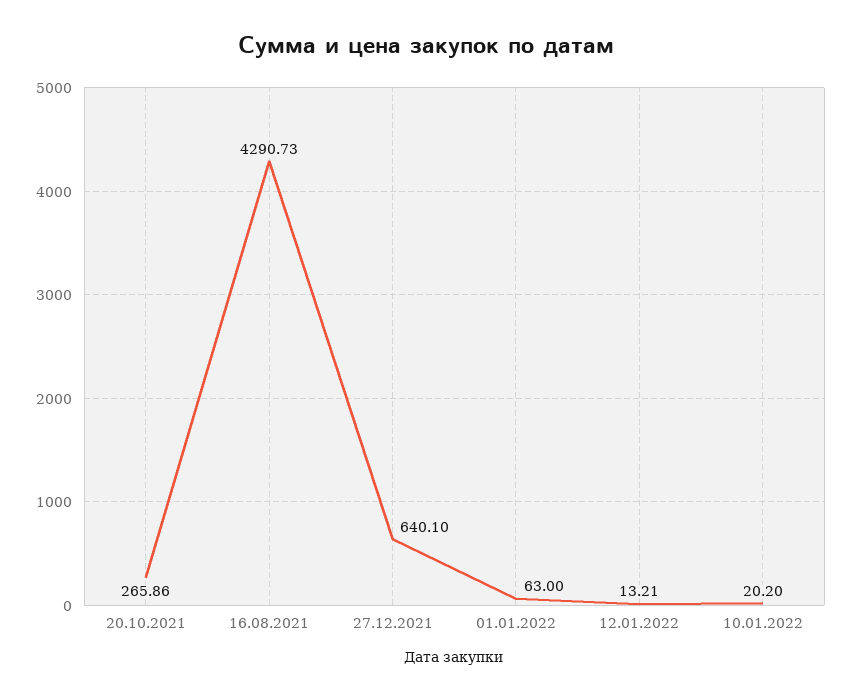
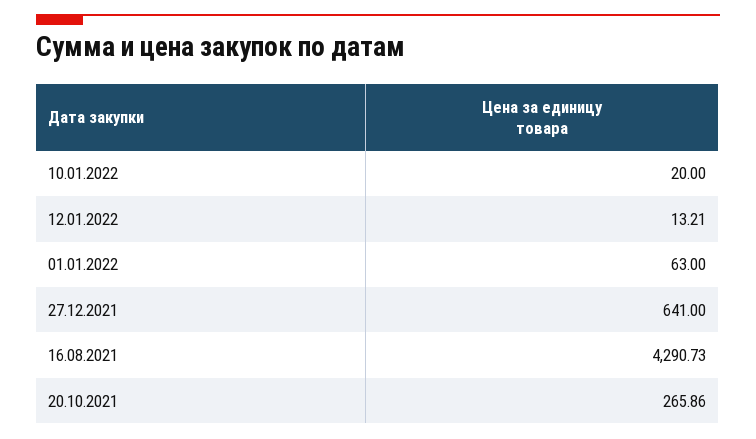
  {
    "20.10.2021": 265.86,
    "16.08.2021": 4290.73,
-   "27.12.2021": 640.1,
+   "27.12.2021": 641,
    "01.01.2022": 63,
    "12.01.2022": 13.21,
-   "10.01.2022": 20.2
+   "10.01.2022": 20
  }

